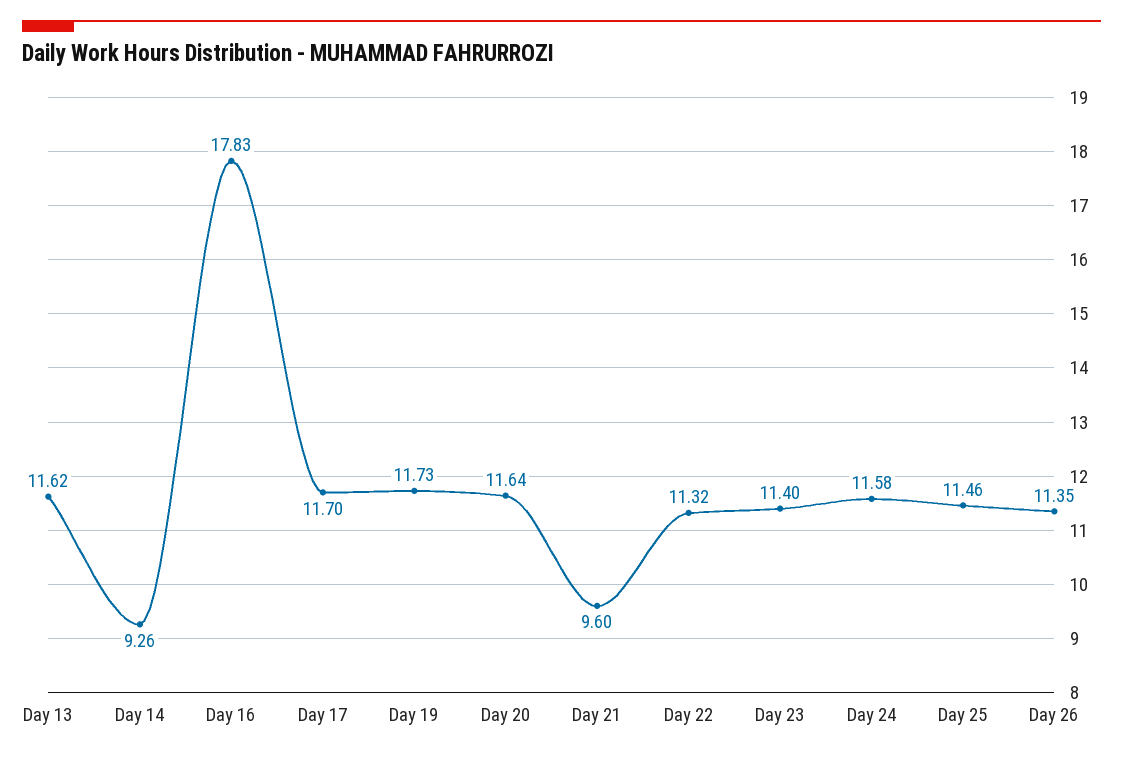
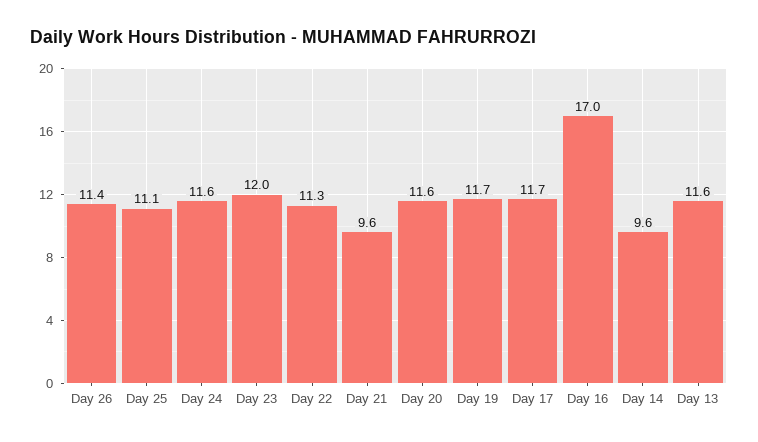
  {
    "Day 13": 11.62,
-   "Day 14": 9.26,
+   "Day 14": 9.6,
-   "Day 16": 17.83,
+   "Day 16": 17,
    "Day 17": 11.7,
    "Day 19": 11.73,
    "Day 20": 11.64,
    "Day 21": 9.6,
    "Day 22": 11.32,
-   "Day 23": 11.4,
+   "Day 23": 12,
    "Day 24": 11.58,
-   "Day 25": 11.46,
+   "Day 25": 11.1,
    "Day 26": 11.35
  }

